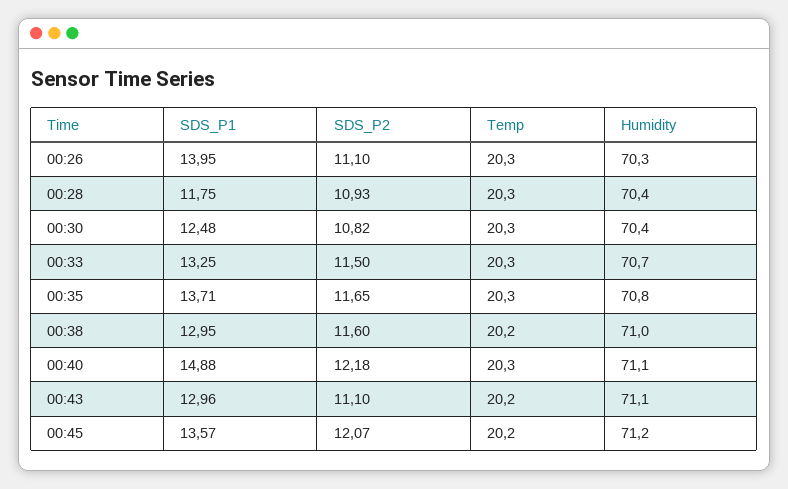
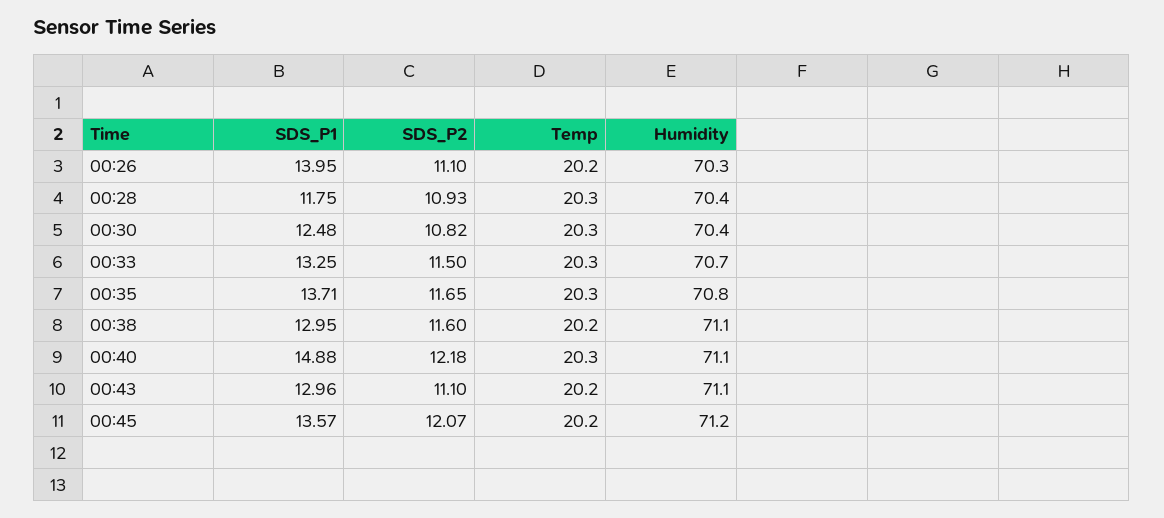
  {
    "SDS_P1": {
      "00:26": 13.95,
      "00:28": 11.75,
      "00:30": 12.48,
      "00:33": 13.25,
      "00:35": 13.71,
      "00:38": 12.95,
      "00:40": 14.88,
      "00:43": 12.96,
      "00:45": 13.57
    },
    "SDS_P2": {
      "00:26": 11.1,
      "00:28": 10.93,
      "00:30": 10.82,
      "00:33": 11.5,
      "00:35": 11.65,
      "00:38": 11.6,
      "00:40": 12.18,
      "00:43": 11.1,
      "00:45": 12.07
    },
    "Temp": {
-     "00:26": 20.3,
+     "00:26": 20.2,
      "00:28": 20.3,
      "00:30": 20.3,
      "00:33": 20.3,
      "00:35": 20.3,
      "00:38": 20.2,
      "00:40": 20.3,
      "00:43": 20.2,
      "00:45": 20.2
    },
    "Humidity": {
      "00:26": 70.3,
      "00:28": 70.4,
      "00:30": 70.4,
      "00:33": 70.7,
      "00:35": 70.8,
-     "00:38": 71,
+     "00:38": 71.1,
      "00:40": 71.1,
      "00:43": 71.1,
      "00:45": 71.2
    }
  }

